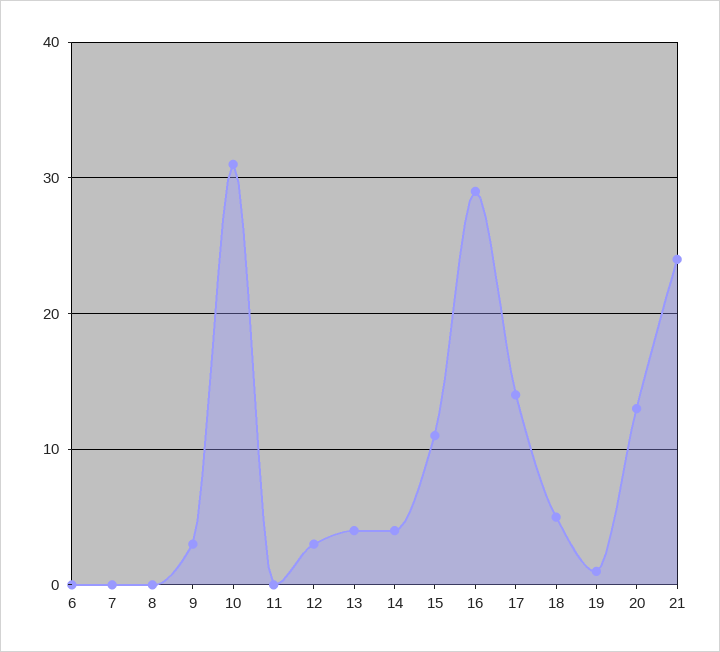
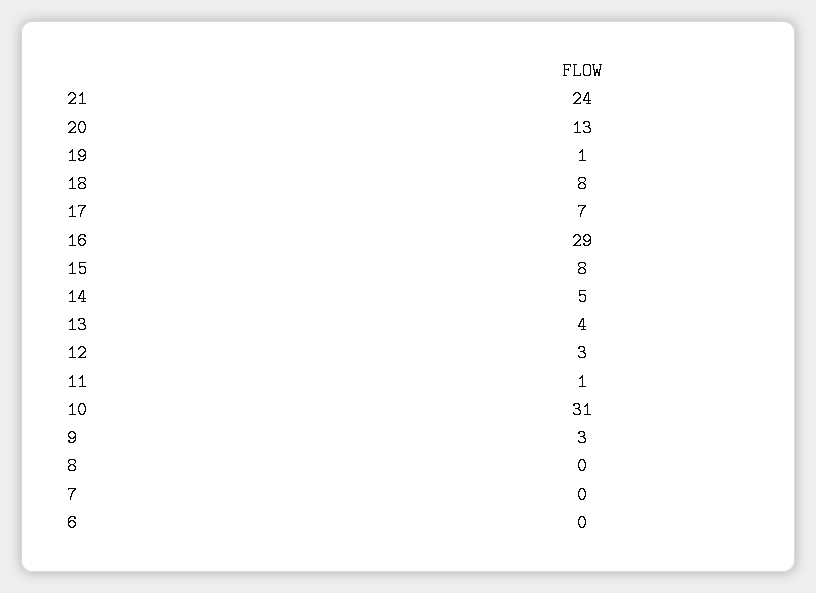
  {
    "6": 0,
    "7": 0,
    "8": 0,
    "9": 3,
    "10": 31,
-   "11": 0,
+   "11": 1,
    "12": 3,
    "13": 4,
-   "14": 4,
+   "14": 5,
-   "15": 11,
+   "15": 8,
    "16": 29,
-   "17": 14,
+   "17": 7,
-   "18": 5,
+   "18": 8,
    "19": 1,
    "20": 13,
    "21": 24
  }

